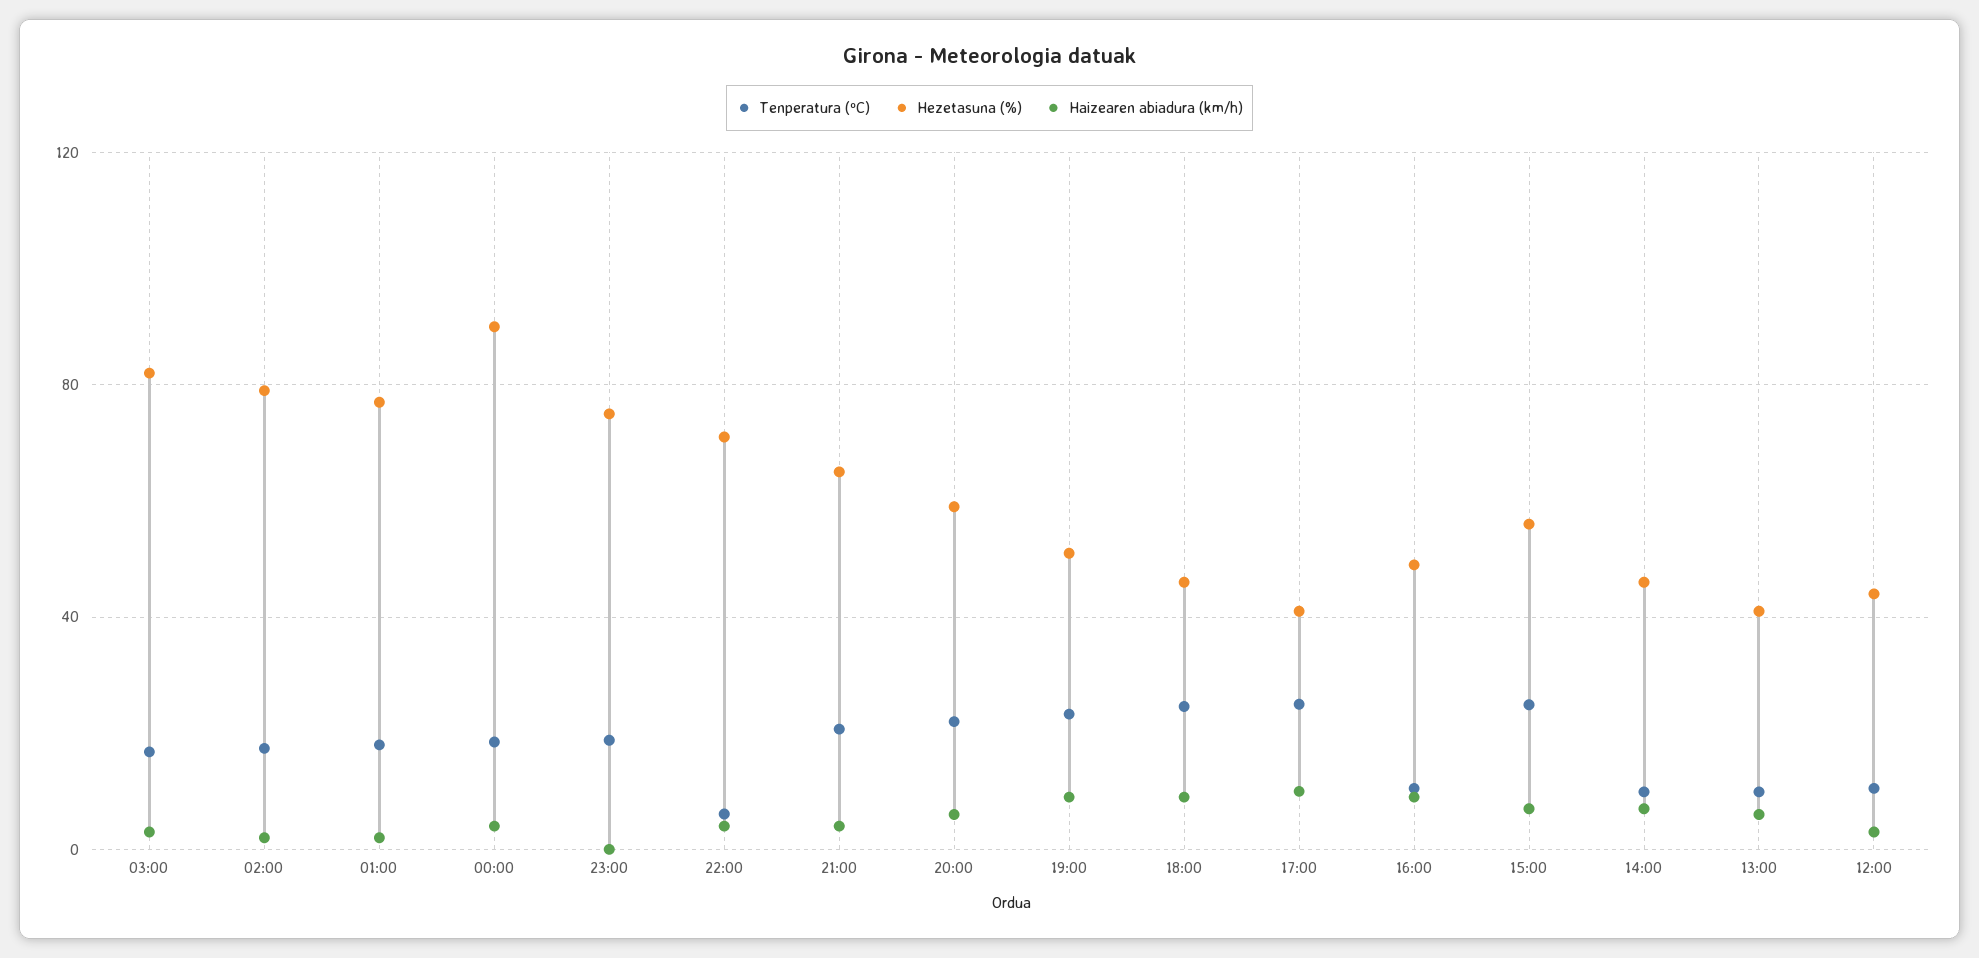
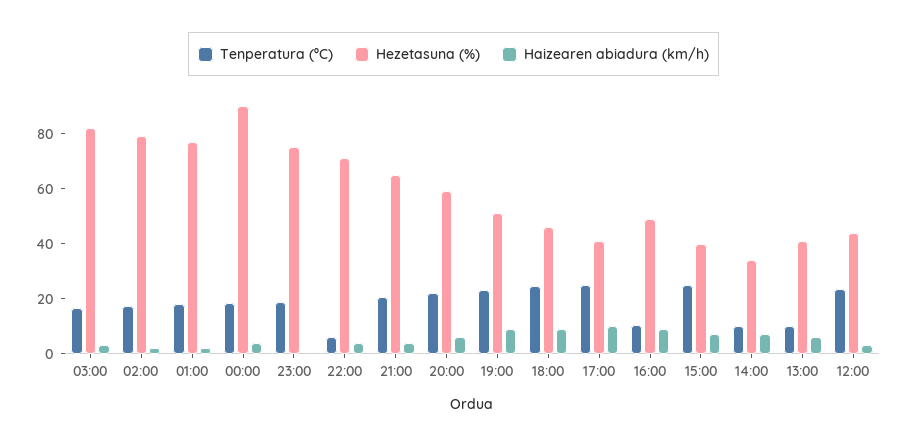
  {
    "Tenperatura (ºC)": {
      "03:00": 15,
      "02:00": 15,
      "01:00": 20,
      "00:00": 20,
      "23:00": 20,
      "22:00": 5,
      "21:00": 20,
      "20:00": 20,
      "19:00": 25,
      "18:00": 25,
      "17:00": 25,
      "16:00": 10,
      "15:00": 25,
      "14:00": 10,
      "13:00": 10,
-     "12:00": 10
+     "12:00": 25
    },
    "Hezetasuna (%)": {
      "03:00": 80,
      "02:00": 80,
      "01:00": 75,
      "00:00": 90,
      "23:00": 75,
      "22:00": 70,
      "21:00": 65,
      "20:00": 60,
      "19:00": 50,
      "18:00": 45,
      "17:00": 40,
      "16:00": 50,
-     "15:00": 55,
+     "15:00": 40,
-     "14:00": 45,
+     "14:00": 35,
      "13:00": 40,
      "12:00": 45
    },
    "Haizearen abiadura (km/h)": {
      "03:00": 5,
      "02:00": 0,
      "01:00": 0,
      "00:00": 5,
      "23:00": 0,
      "22:00": 5,
      "21:00": 5,
      "20:00": 5,
      "19:00": 10,
      "18:00": 10,
      "17:00": 10,
      "16:00": 10,
      "15:00": 5,
      "14:00": 5,
      "13:00": 5,
      "12:00": 5
    }
  }

